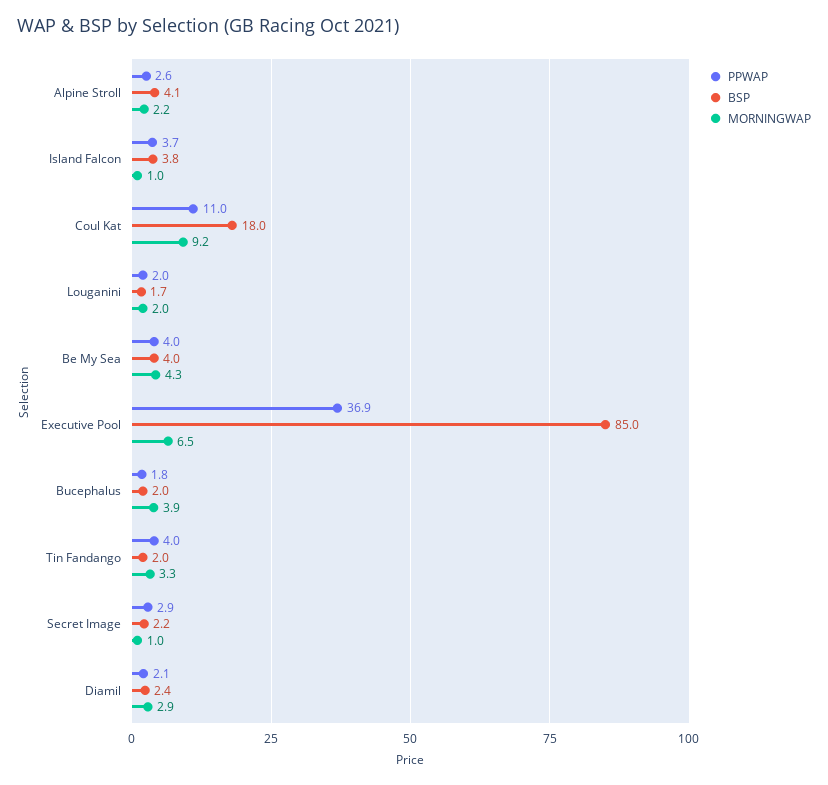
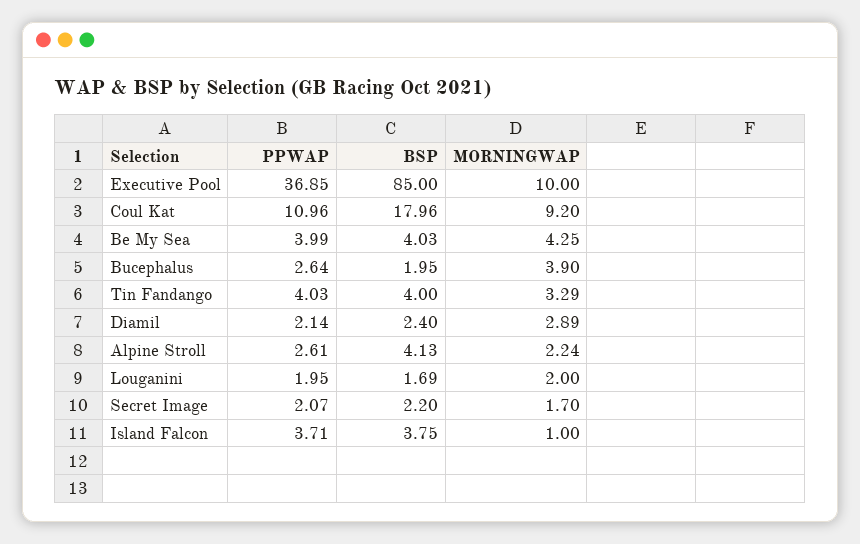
  {
    "PPWAP": {
      "Alpine Stroll": 2.61,
      "Island Falcon": 3.71,
      "Coul Kat": 10.96,
      "Louganini": 1.95,
      "Be My Sea": 3.99,
      "Executive Pool": 36.85,
-     "Bucephalus": 1.8,
+     "Bucephalus": 2.64,
      "Tin Fandango": 4.03,
-     "Secret Image": 2.9,
+     "Secret Image": 2.07,
      "Diamil": 2.14
    },
    "BSP": {
      "Alpine Stroll": 4.13,
      "Island Falcon": 3.75,
      "Coul Kat": 17.96,
      "Louganini": 1.69,
      "Be My Sea": 4.03,
      "Executive Pool": 85,
      "Bucephalus": 1.95,
-     "Tin Fandango": 2,
+     "Tin Fandango": 4,
      "Secret Image": 2.2,
      "Diamil": 2.4
    },
    "MORNINGWAP": {
      "Alpine Stroll": 2.24,
      "Island Falcon": 1,
      "Coul Kat": 9.2,
      "Louganini": 2,
      "Be My Sea": 4.25,
-     "Executive Pool": 6.5,
+     "Executive Pool": 10,
      "Bucephalus": 3.9,
      "Tin Fandango": 3.29,
-     "Secret Image": 1,
+     "Secret Image": 1.7,
      "Diamil": 2.89
    }
  }

